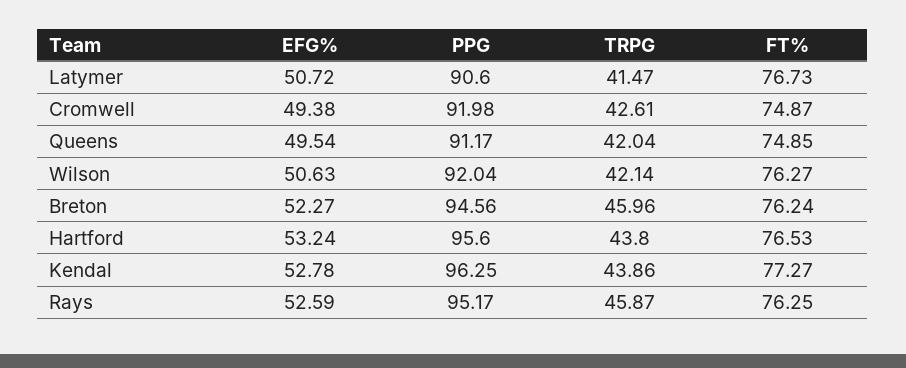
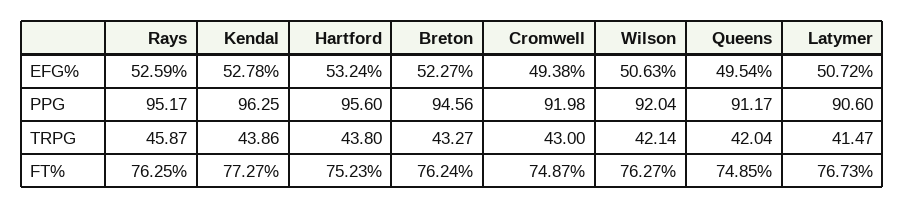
  {
    "EFG%": {
      "Latymer": 50.72,
      "Cromwell": 49.38,
      "Queens": 49.54,
      "Wilson": 50.63,
      "Breton": 52.27,
      "Hartford": 53.24,
      "Kendal": 52.78,
      "Rays": 52.59
    },
    "PPG": {
      "Latymer": 90.6,
      "Cromwell": 91.98,
      "Queens": 91.17,
      "Wilson": 92.04,
      "Breton": 94.56,
      "Hartford": 95.6,
      "Kendal": 96.25,
      "Rays": 95.17
    },
    "TRPG": {
      "Latymer": 41.47,
-     "Cromwell": 42.61,
+     "Cromwell": 43,
      "Queens": 42.04,
      "Wilson": 42.14,
-     "Breton": 45.96,
+     "Breton": 43.27,
      "Hartford": 43.8,
      "Kendal": 43.86,
      "Rays": 45.87
    },
    "FT%": {
      "Latymer": 76.73,
      "Cromwell": 74.87,
      "Queens": 74.85,
      "Wilson": 76.27,
      "Breton": 76.24,
-     "Hartford": 76.53,
+     "Hartford": 75.23,
      "Kendal": 77.27,
      "Rays": 76.25
    }
  }

